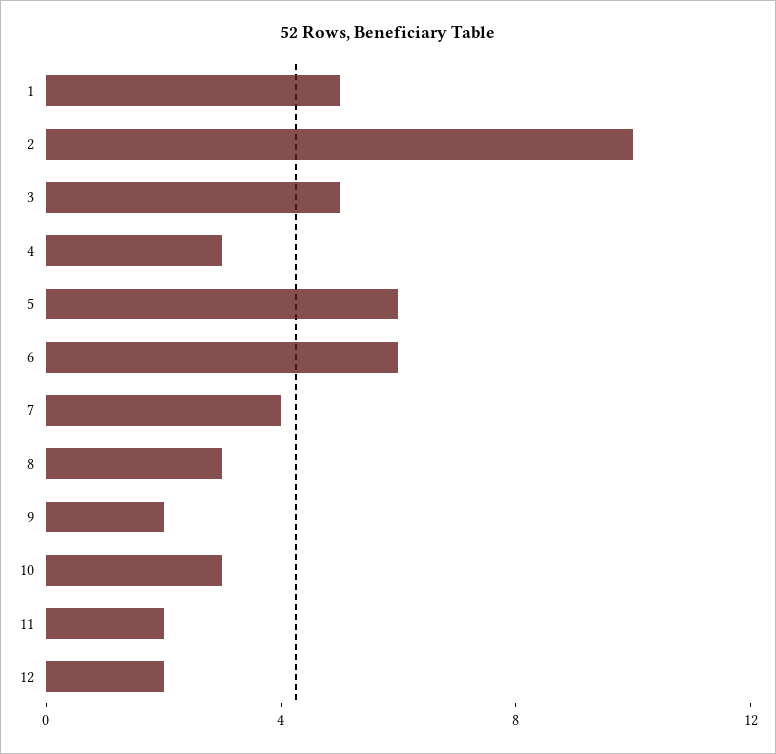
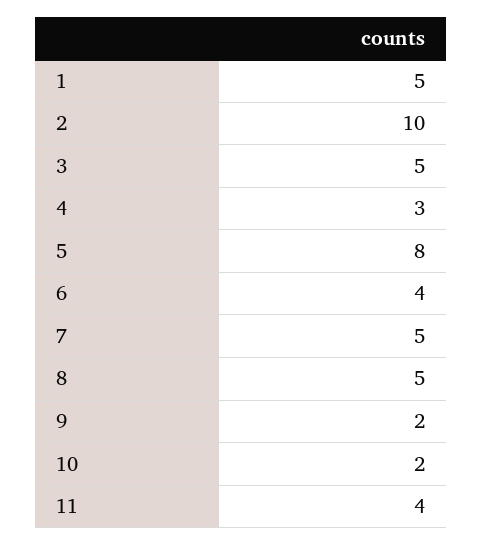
  {
    "1": 5,
    "2": 10,
    "3": 5,
    "4": 3,
-   "5": 6,
+   "5": 8,
-   "6": 6,
+   "6": 4,
-   "7": 4,
+   "7": 5,
-   "8": 3,
+   "8": 5,
    "9": 2,
-   "10": 3,
+   "10": 2,
-   "11": 2,
+   "11": 4
-   "12": 2
  }

